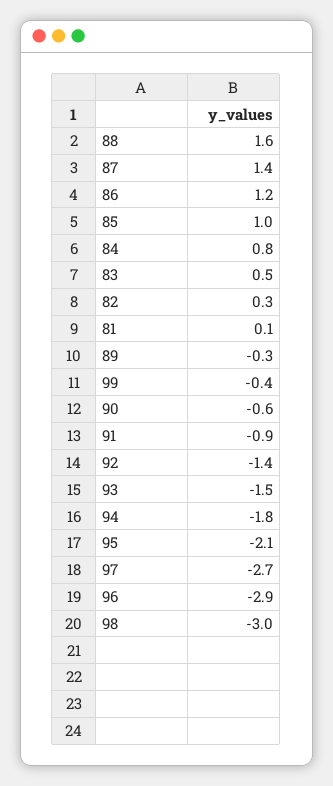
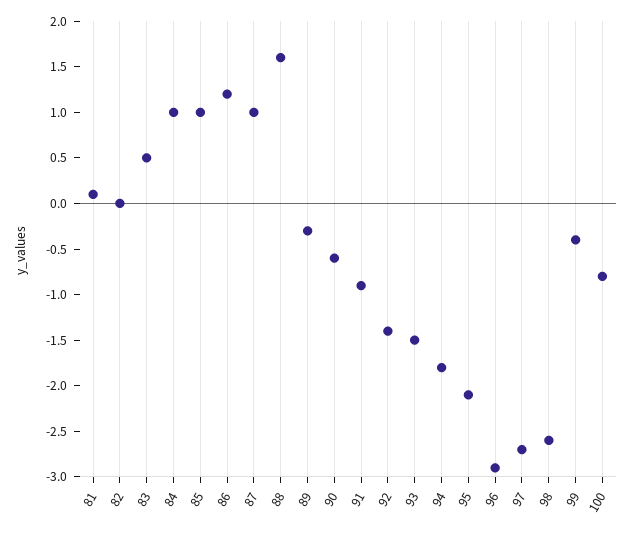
  {
    "88": 1.6,
-   "87": 1.4,
+   "87": 1,
    "86": 1.2,
    "85": 1,
-   "84": 0.8,
+   "84": 1,
    "83": 0.5,
-   "82": 0.3,
+   "82": 0,
    "81": 0.1,
    "89": -0.3,
    "99": -0.4,
    "90": -0.6,
    "91": -0.9,
    "92": -1.4,
    "93": -1.5,
    "94": -1.8,
    "95": -2.1,
    "97": -2.7,
    "96": -2.9,
-   "98": -3
+   "98": -2.6,
+   "100": -0.8
  }

